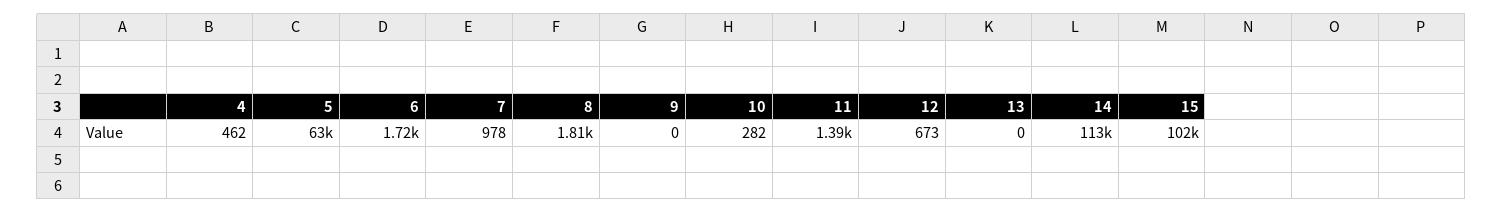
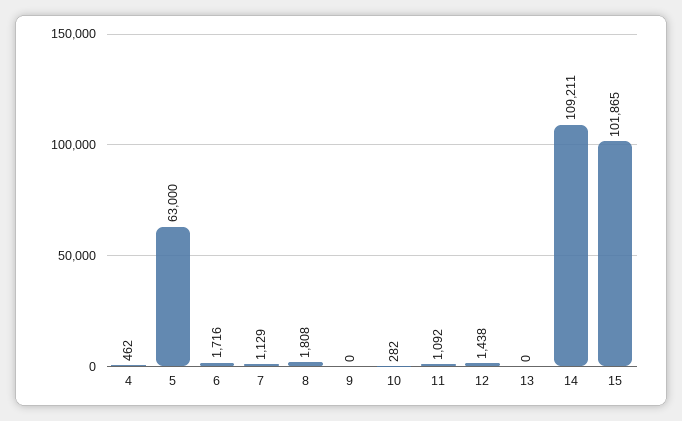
  {
    "4": 462,
    "5": 63000,
    "6": 1716,
-   "7": 978,
+   "7": 1129,
    "8": 1808,
    "9": 0,
    "10": 282,
-   "11": 1390,
+   "11": 1092,
-   "12": 673,
+   "12": 1438,
    "13": 0,
-   "14": 113000,
+   "14": 109211,
    "15": 101865
  }

